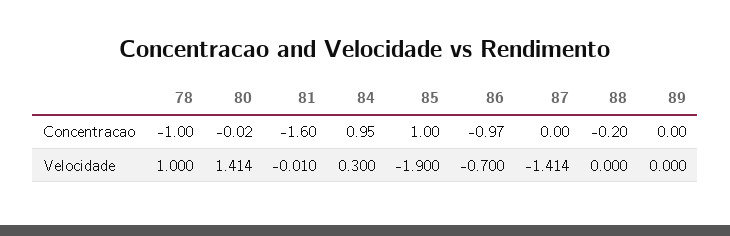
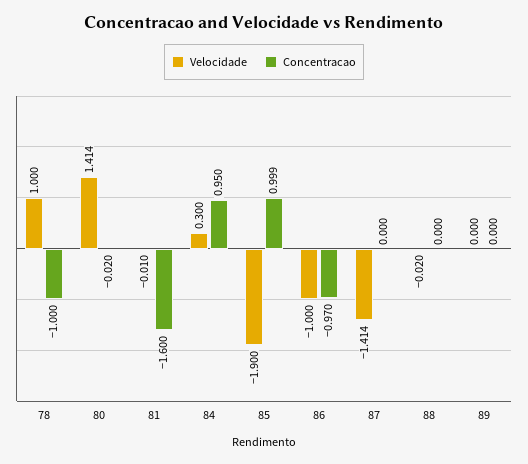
  {
    "Concentracao": {
      "78": -1,
      "80": -0.02,
      "81": -1.6,
      "84": 0.95,
-     "85": 1,
+     "85": 0.999,
      "86": -0.97,
      "87": 0,
-     "88": -0.2,
+     "88": 0,
      "89": 0
    },
    "Velocidade": {
      "78": 1,
      "80": 1.414,
      "81": -0.01,
      "84": 0.3,
      "85": -1.9,
-     "86": -0.7,
+     "86": -1,
      "87": -1.414,
-     "88": 0,
+     "88": -0.02,
      "89": 0
    }
  }

